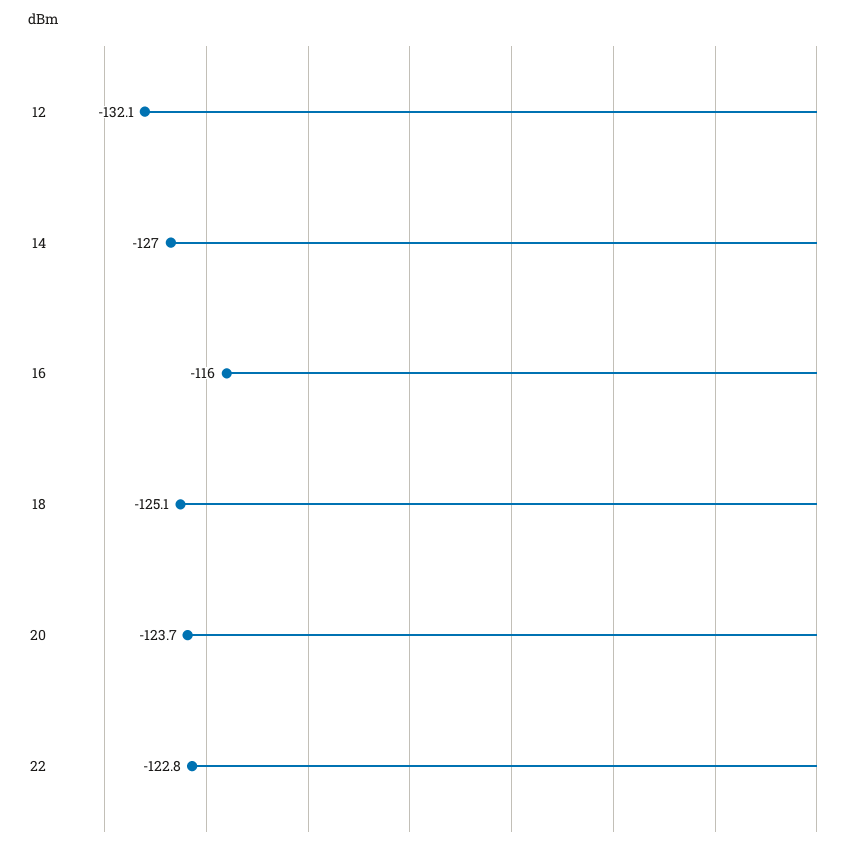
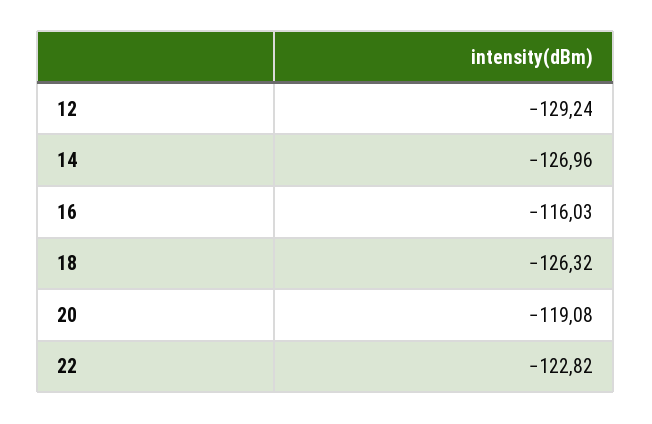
  {
-   "12": -132.1,
+   "12": -129.24,
    "14": -126.96,
    "16": -116.03,
-   "18": -125.1,
+   "18": -126.32,
-   "20": -123.7,
+   "20": -119.08,
    "22": -122.82
  }

